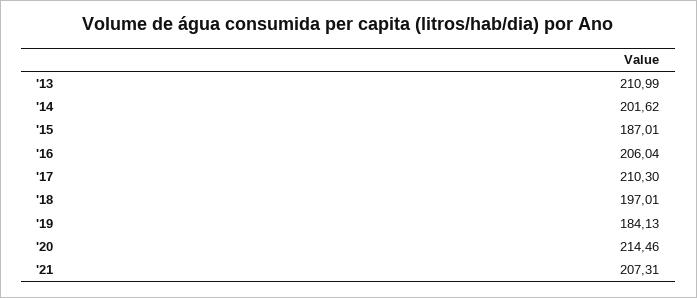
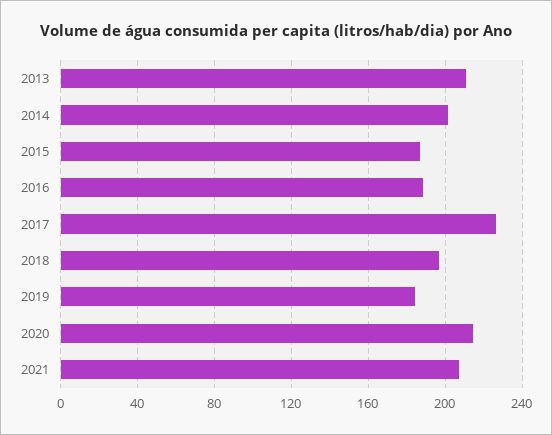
  {
    "'13": 210.99,
    "'14": 201.62,
    "'15": 187.01,
-   "'16": 206.04,
+   "'16": 190,
-   "'17": 210.3,
+   "'17": 225,
    "'18": 197.01,
    "'19": 184.13,
    "'20": 214.46,
    "'21": 207.31
  }

